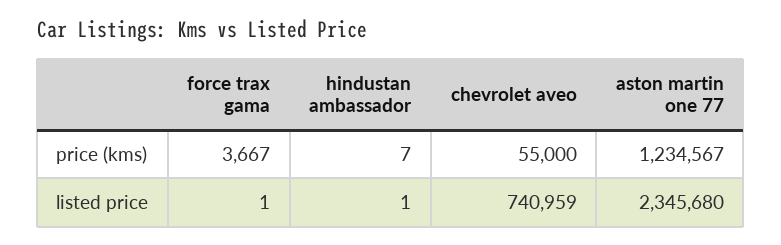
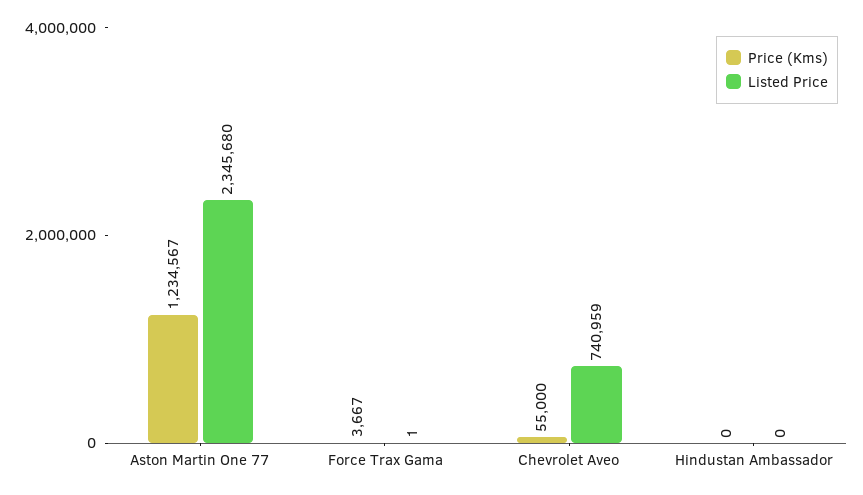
  {
    "price (kms)": {
      "force trax gama": 3667,
-     "hindustan ambassador": 7,
+     "hindustan ambassador": 0,
      "chevrolet aveo": 55000,
      "aston martin one 77": 1234567
    },
    "listed price": {
      "force trax gama": 1,
-     "hindustan ambassador": 1,
+     "hindustan ambassador": 0,
      "chevrolet aveo": 740959,
      "aston martin one 77": 2345680
    }
  }

